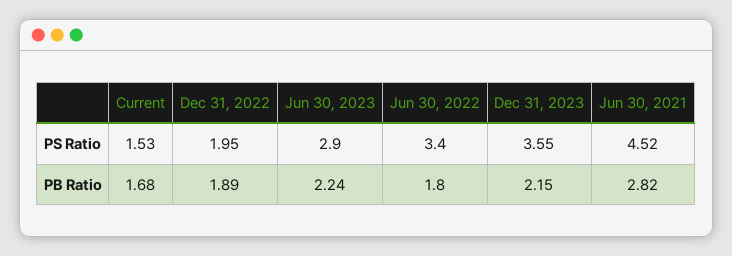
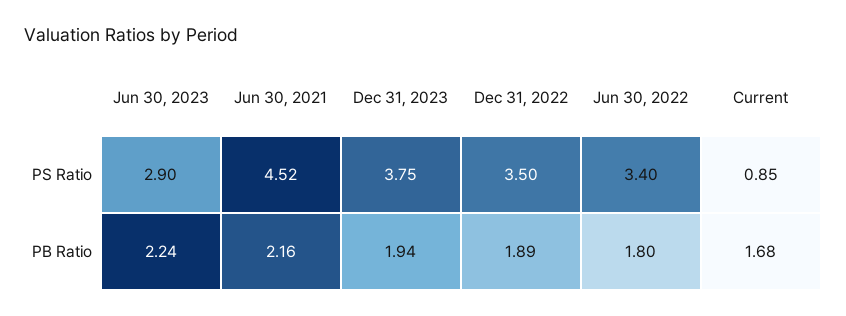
  {
    "Current": {
-     "PS Ratio": 1.53,
+     "PS Ratio": 0.85,
      "PB Ratio": 1.68
    },
    "Dec 31, 2022": {
-     "PS Ratio": 1.95,
+     "PS Ratio": 3.5,
      "PB Ratio": 1.89
    },
    "Jun 30, 2023": {
      "PS Ratio": 2.9,
      "PB Ratio": 2.24
    },
    "Jun 30, 2022": {
      "PS Ratio": 3.4,
      "PB Ratio": 1.8
    },
    "Dec 31, 2023": {
-     "PS Ratio": 3.55,
+     "PS Ratio": 3.75,
-     "PB Ratio": 2.15
+     "PB Ratio": 1.94
    },
    "Jun 30, 2021": {
      "PS Ratio": 4.52,
-     "PB Ratio": 2.82
+     "PB Ratio": 2.16
    }
  }

